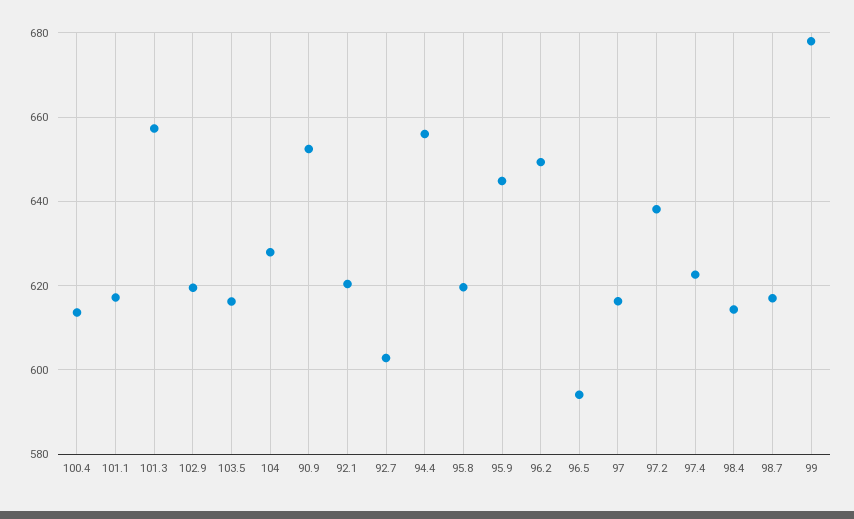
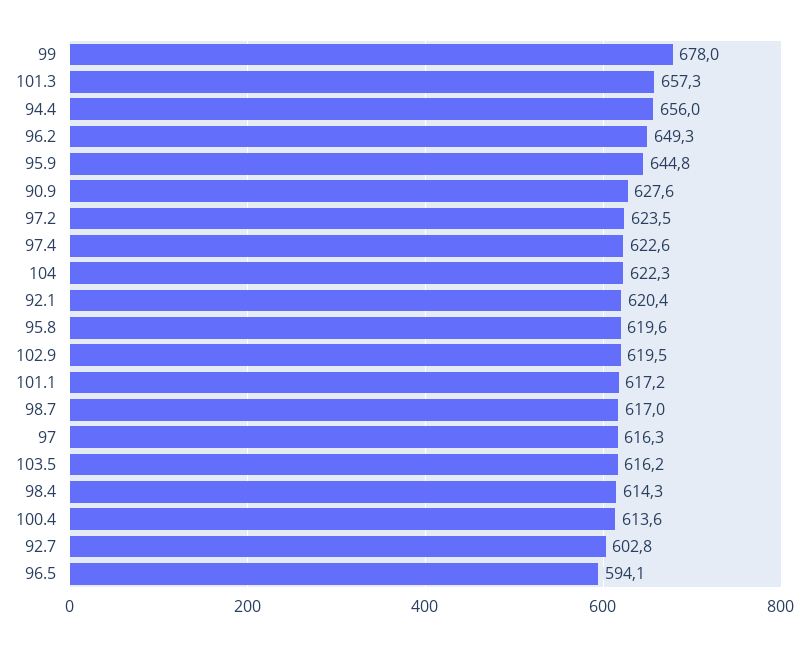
  {
    "100.4": 613.6,
    "101.1": 617.2,
    "101.3": 657.3,
    "102.9": 619.5,
    "103.5": 616.2,
-   "104": 628,
+   "104": 622.3,
-   "90.9": 652,
+   "90.9": 627.6,
    "92.1": 620.4,
    "92.7": 602.8,
    "94.4": 656,
    "95.8": 619.6,
    "95.9": 644.8,
    "96.2": 649.3,
    "96.5": 594.1,
    "97": 616.3,
-   "97.2": 638,
+   "97.2": 623.5,
    "97.4": 622.6,
    "98.4": 614.3,
    "98.7": 617,
    "99": 678
  }

